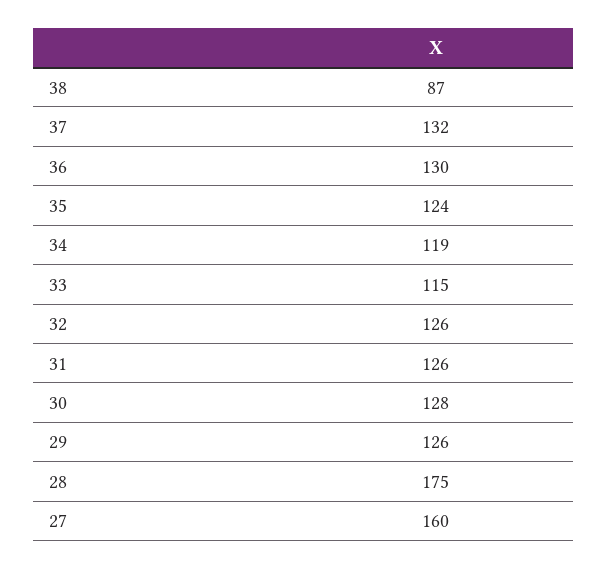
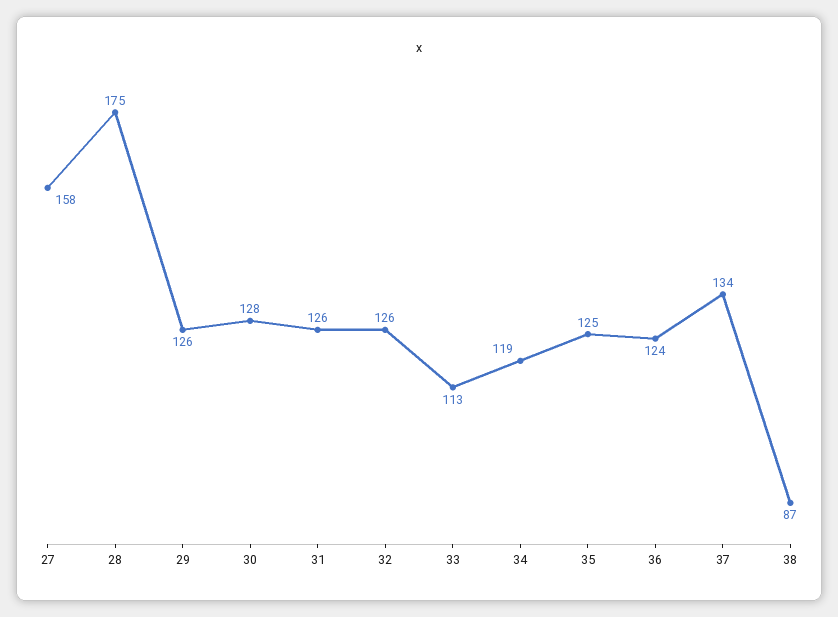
  {
    "38": 87,
-   "37": 132,
+   "37": 134,
-   "36": 130,
+   "36": 124,
-   "35": 124,
+   "35": 125,
    "34": 119,
-   "33": 115,
+   "33": 113,
    "32": 126,
    "31": 126,
    "30": 128,
    "29": 126,
    "28": 175,
-   "27": 160
+   "27": 158
  }

